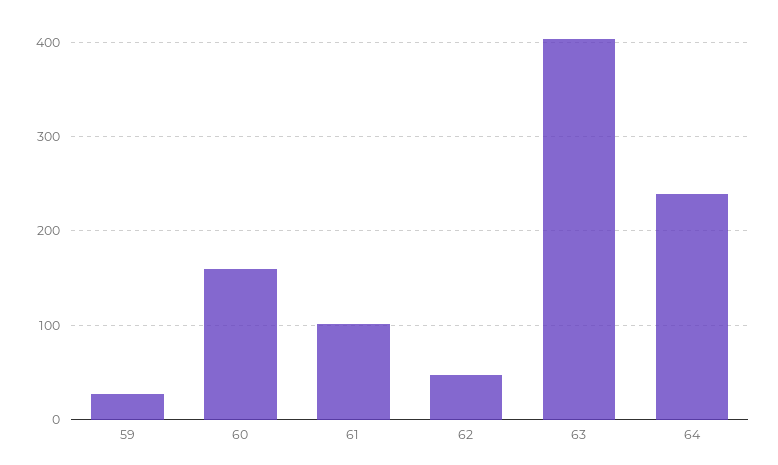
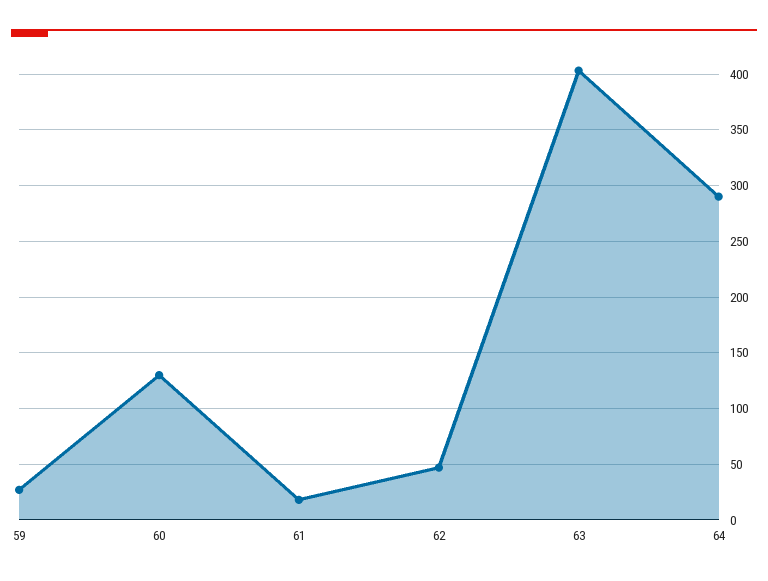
  {
    "59": 30,
-   "60": 160,
+   "60": 130,
-   "61": 100,
+   "61": 20,
    "62": 50,
    "63": 400,
-   "64": 240
+   "64": 290
  }

